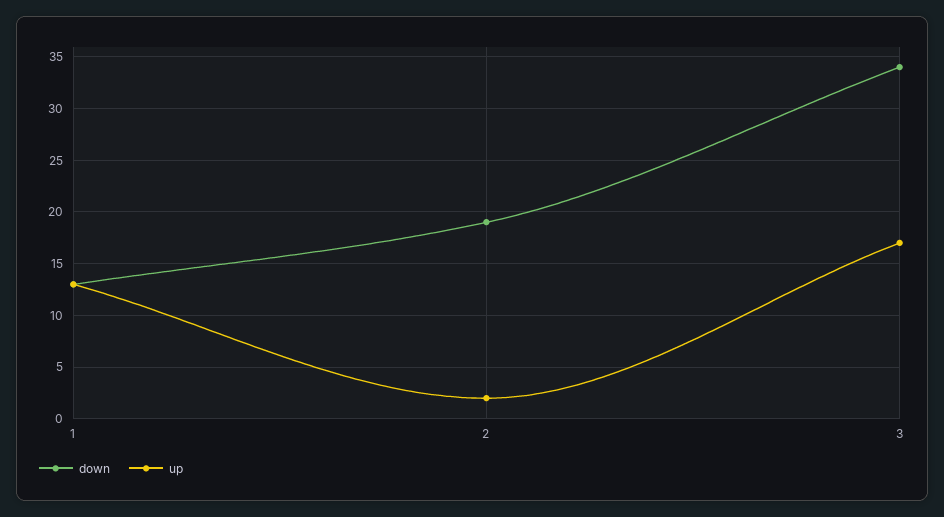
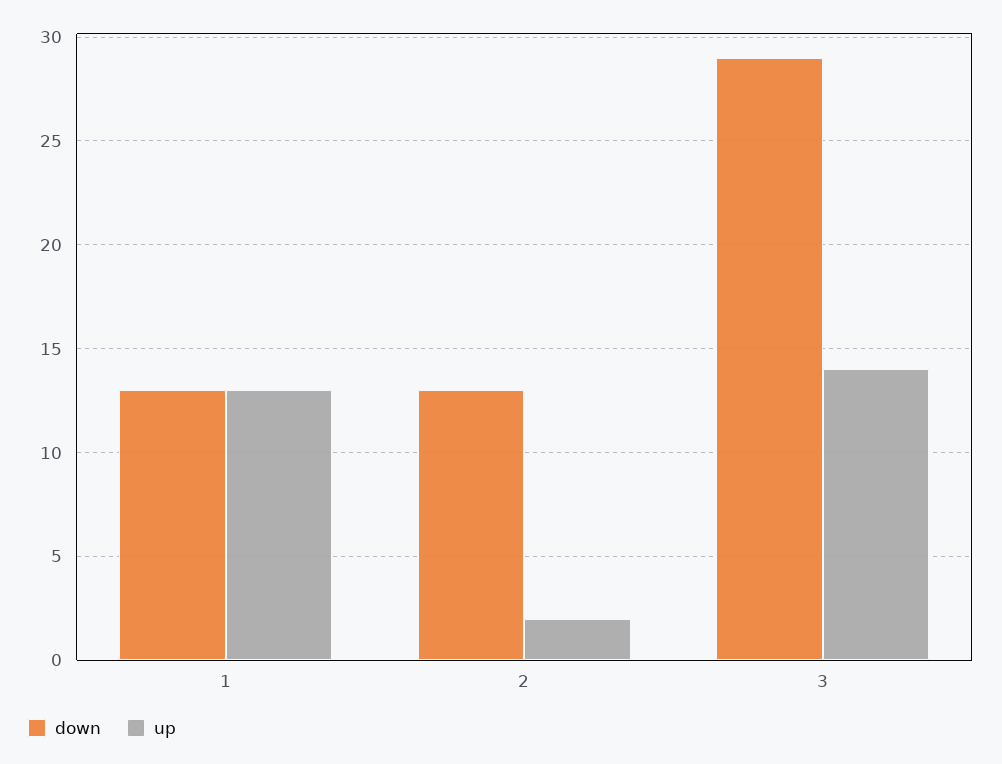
  {
    "down": {
      "1": 13,
-     "2": 19,
+     "2": 13,
-     "3": 34
+     "3": 29
    },
    "up": {
      "1": 13,
      "2": 2,
-     "3": 17
+     "3": 14
    }
  }

